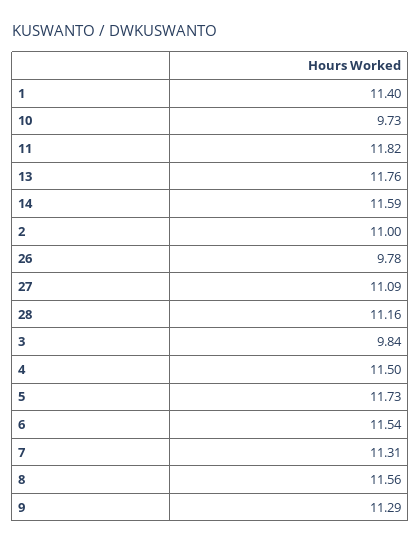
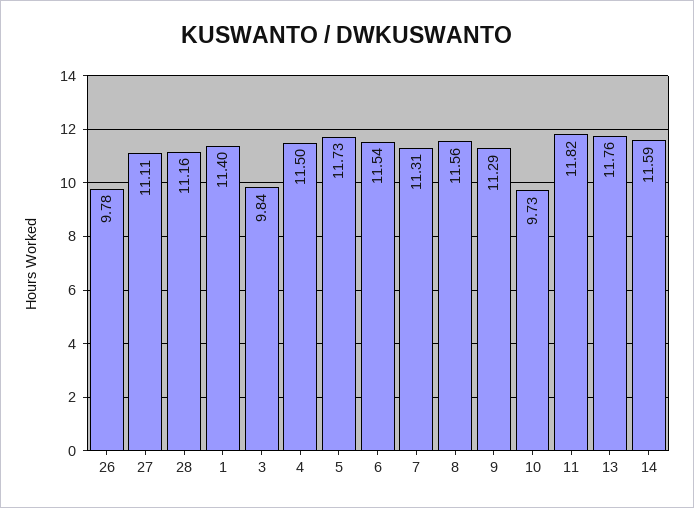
  {
    "1": 11.4,
    "10": 9.73,
    "11": 11.82,
    "13": 11.76,
    "14": 11.59,
-   "2": 11,
    "26": 9.78,
-   "27": 11.09,
+   "27": 11.11,
    "28": 11.16,
    "3": 9.84,
    "4": 11.5,
    "5": 11.73,
    "6": 11.54,
    "7": 11.31,
    "8": 11.56,
    "9": 11.29
  }

